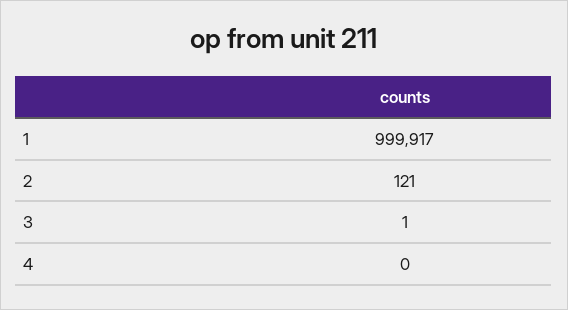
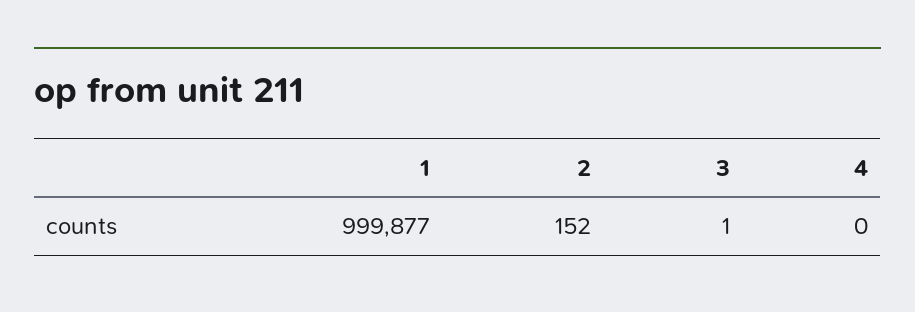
  {
-   "1": 999917,
+   "1": 999877,
-   "2": 121,
+   "2": 152,
    "3": 1,
    "4": 0
  }

